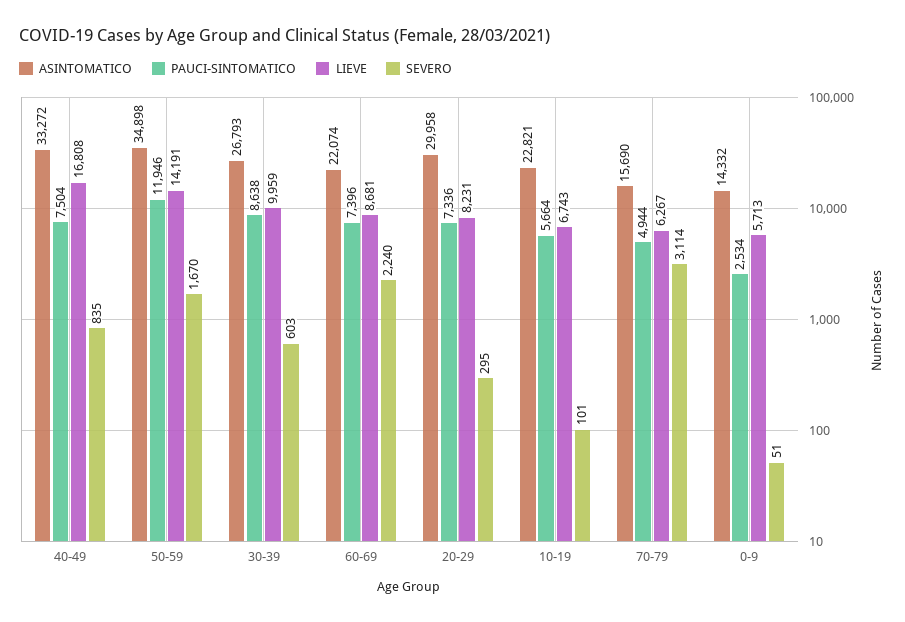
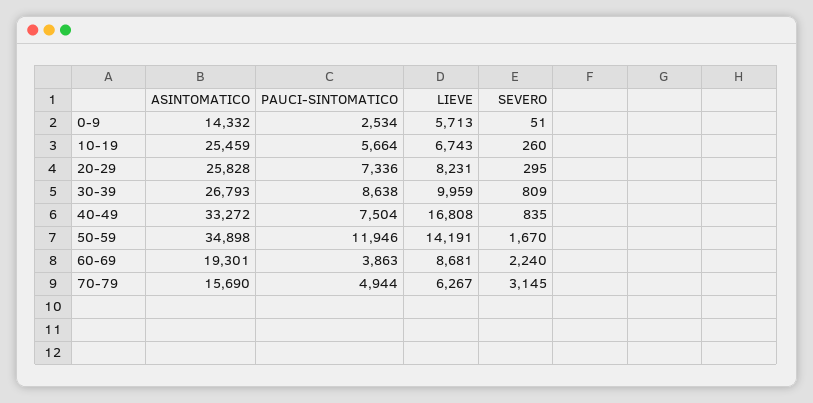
  {
    "ASINTOMATICO": {
      "40-49": 33272,
      "50-59": 34898,
      "30-39": 26793,
-     "60-69": 22074,
+     "60-69": 19301,
-     "20-29": 29958,
+     "20-29": 25828,
-     "10-19": 22821,
+     "10-19": 25459,
      "70-79": 15690,
      "0-9": 14332
    },
    "PAUCI-SINTOMATICO": {
      "40-49": 7504,
      "50-59": 11946,
      "30-39": 8638,
-     "60-69": 7396,
+     "60-69": 3863,
      "20-29": 7336,
      "10-19": 5664,
      "70-79": 4944,
      "0-9": 2534
    },
    "LIEVE": {
      "40-49": 16808,
      "50-59": 14191,
      "30-39": 9959,
      "60-69": 8681,
      "20-29": 8231,
      "10-19": 6743,
      "70-79": 6267,
      "0-9": 5713
    },
    "SEVERO": {
      "40-49": 835,
      "50-59": 1670,
-     "30-39": 603,
+     "30-39": 809,
      "60-69": 2240,
      "20-29": 295,
-     "10-19": 101,
+     "10-19": 260,
-     "70-79": 3114,
+     "70-79": 3145,
      "0-9": 51
    }
  }

